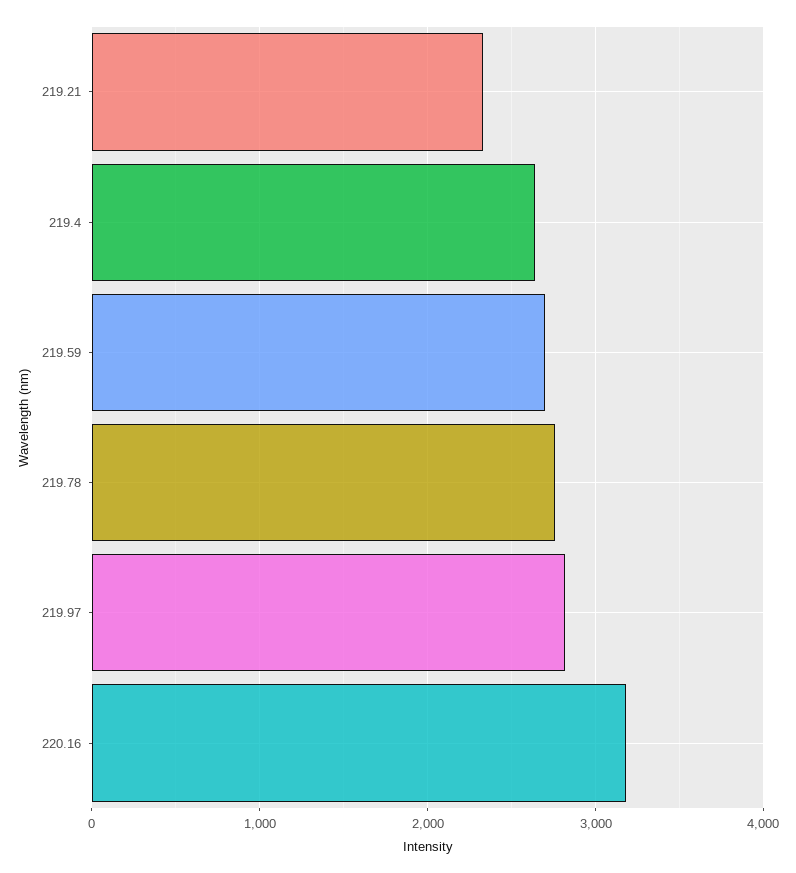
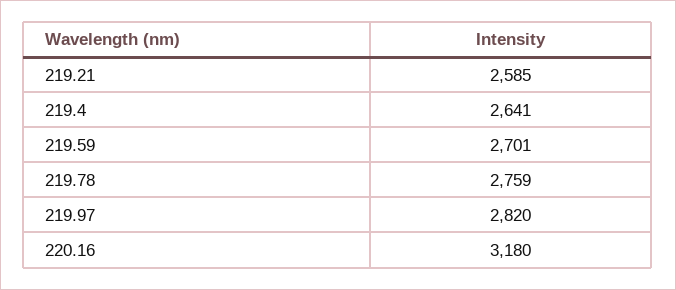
  {
-   "219.21": 2300,
+   "219.21": 2585,
    "219.4": 2641,
    "219.59": 2701,
    "219.78": 2759,
    "219.97": 2820,
    "220.16": 3180
  }

